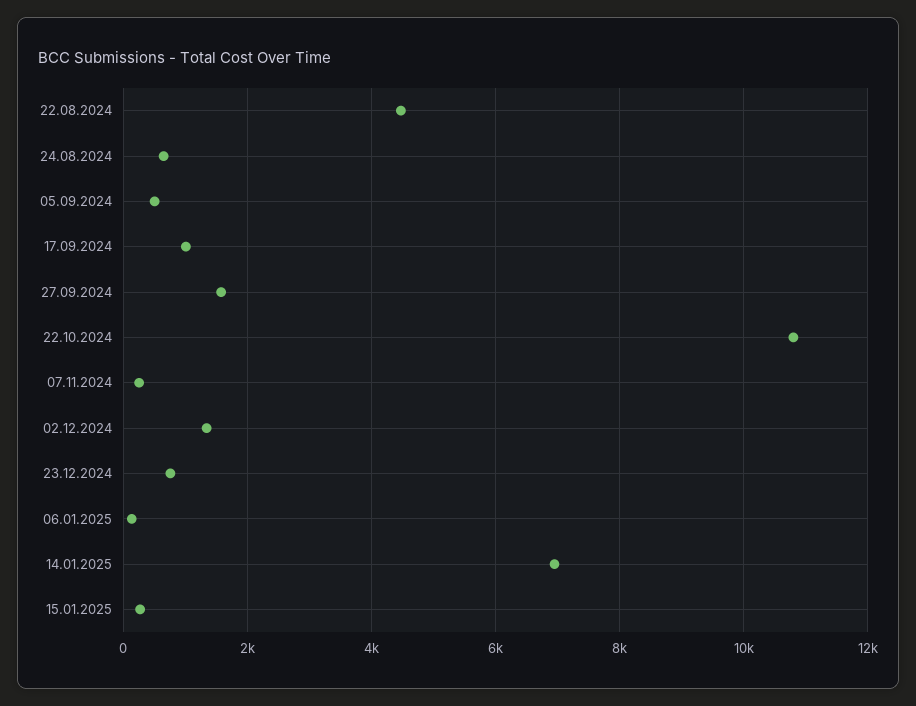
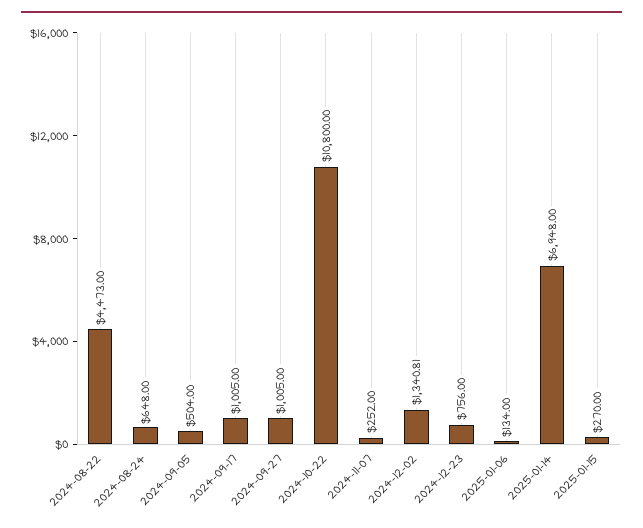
  {
    "22.08.2024": 4473,
    "24.08.2024": 648,
    "05.09.2024": 504,
    "17.09.2024": 1005,
-   "27.09.2024": 1600,
+   "27.09.2024": 1005,
    "22.10.2024": 10800,
    "07.11.2024": 252,
    "02.12.2024": 1340.81,
    "23.12.2024": 756,
    "06.01.2025": 134,
    "14.01.2025": 6948,
    "15.01.2025": 270
  }

